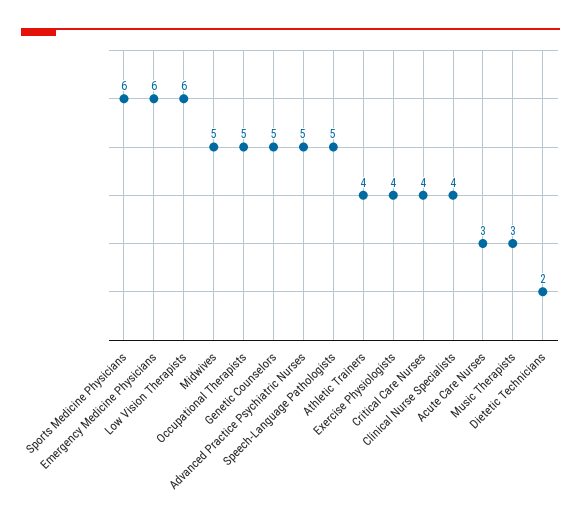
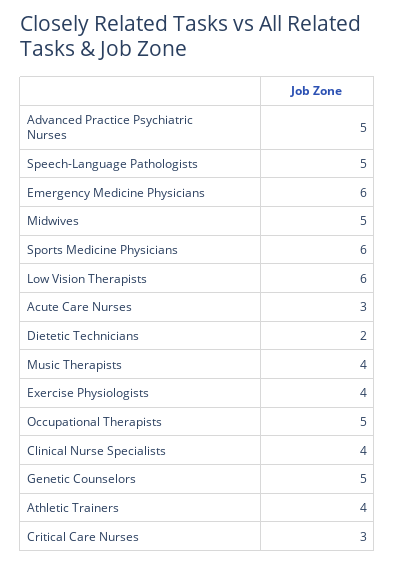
  {
    "Sports Medicine Physicians": 6,
    "Emergency Medicine Physicians": 6,
    "Low Vision Therapists": 6,
    "Midwives": 5,
    "Occupational Therapists": 5,
    "Genetic Counselors": 5,
    "Advanced Practice Psychiatric Nurses": 5,
    "Speech-Language Pathologists": 5,
    "Athletic Trainers": 4,
    "Exercise Physiologists": 4,
-   "Critical Care Nurses": 4,
+   "Critical Care Nurses": 3,
    "Clinical Nurse Specialists": 4,
    "Acute Care Nurses": 3,
-   "Music Therapists": 3,
+   "Music Therapists": 4,
    "Dietetic Technicians": 2
  }

